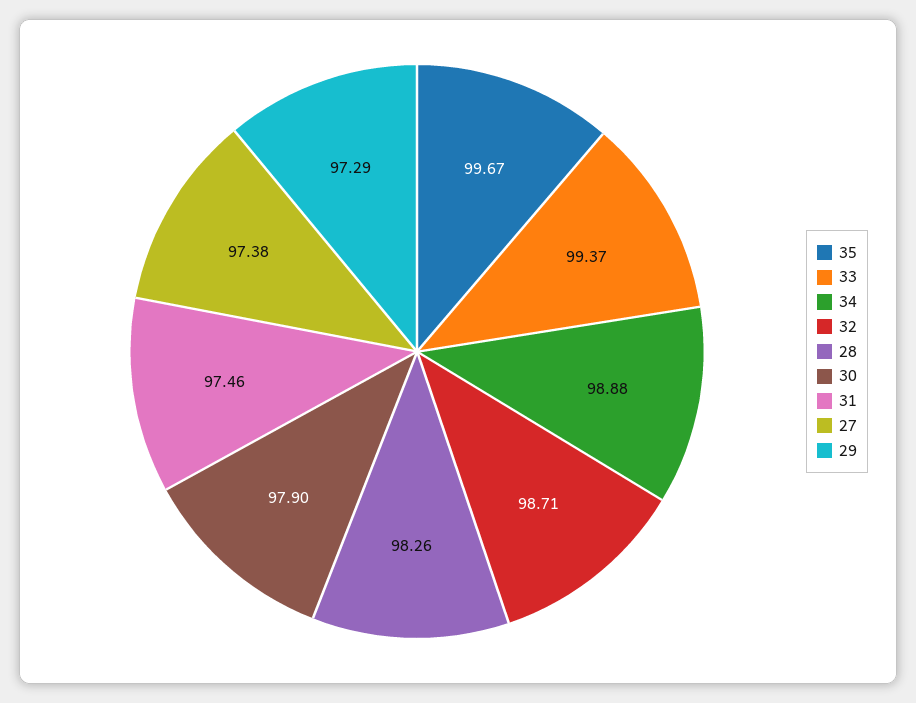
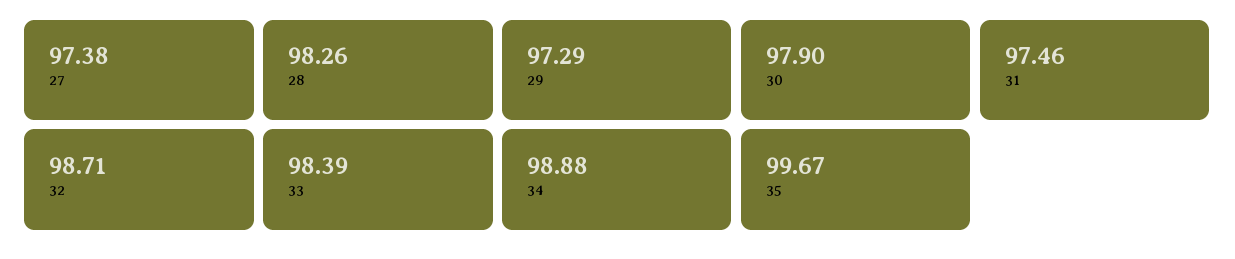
  {
    "35": 99.67,
-   "33": 99.37,
+   "33": 98.39,
    "34": 98.88,
    "32": 98.71,
    "28": 98.26,
    "30": 97.9,
    "31": 97.46,
    "27": 97.38,
    "29": 97.29
  }

